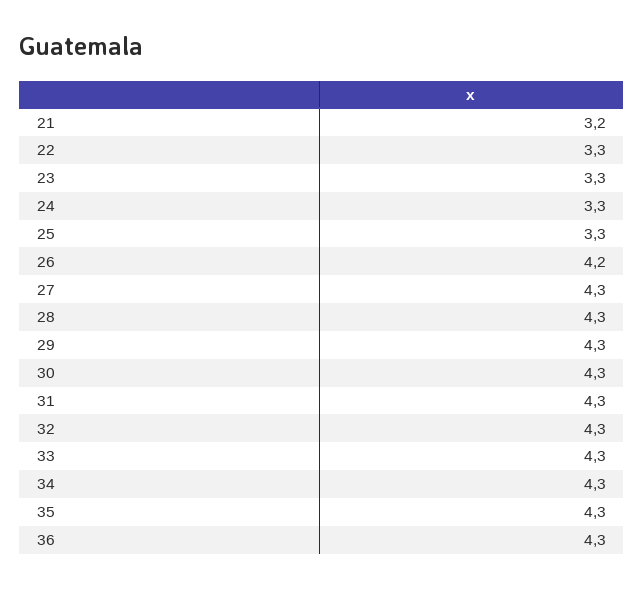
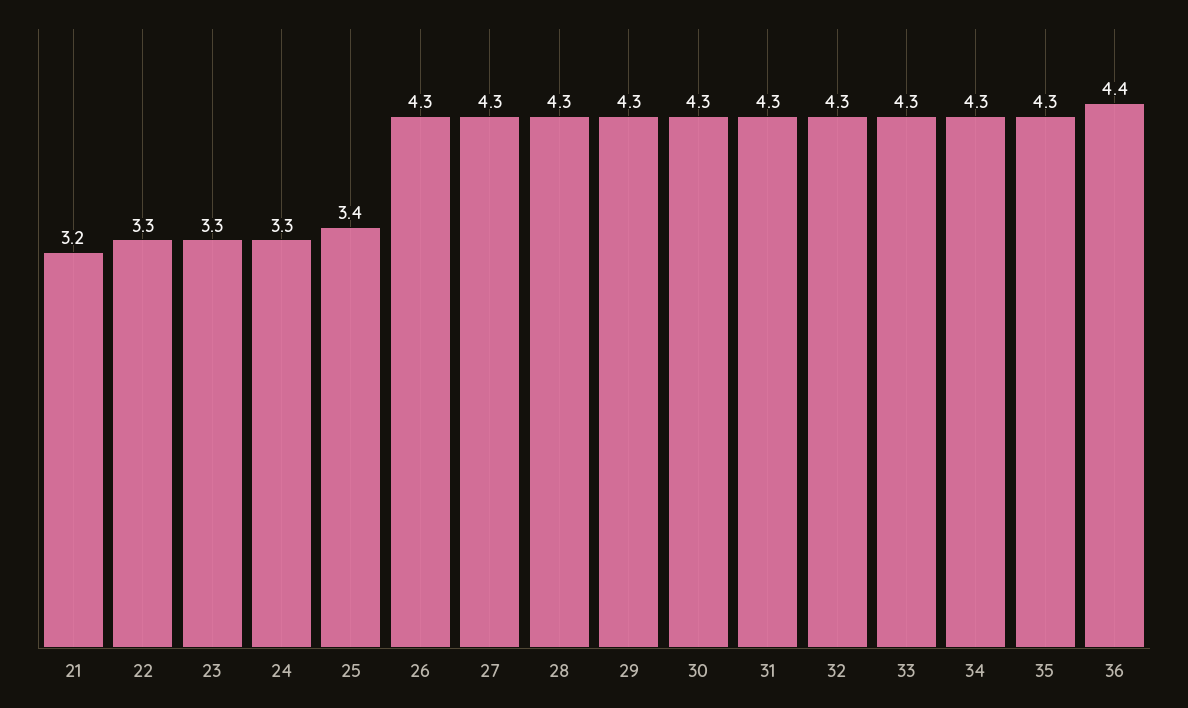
  {
    "21": 3.2,
    "22": 3.3,
    "23": 3.3,
    "24": 3.3,
-   "25": 3.3,
+   "25": 3.4,
-   "26": 4.2,
+   "26": 4.3,
    "27": 4.3,
    "28": 4.3,
    "29": 4.3,
    "30": 4.3,
    "31": 4.3,
    "32": 4.3,
    "33": 4.3,
    "34": 4.3,
    "35": 4.3,
-   "36": 4.3
+   "36": 4.4
  }

